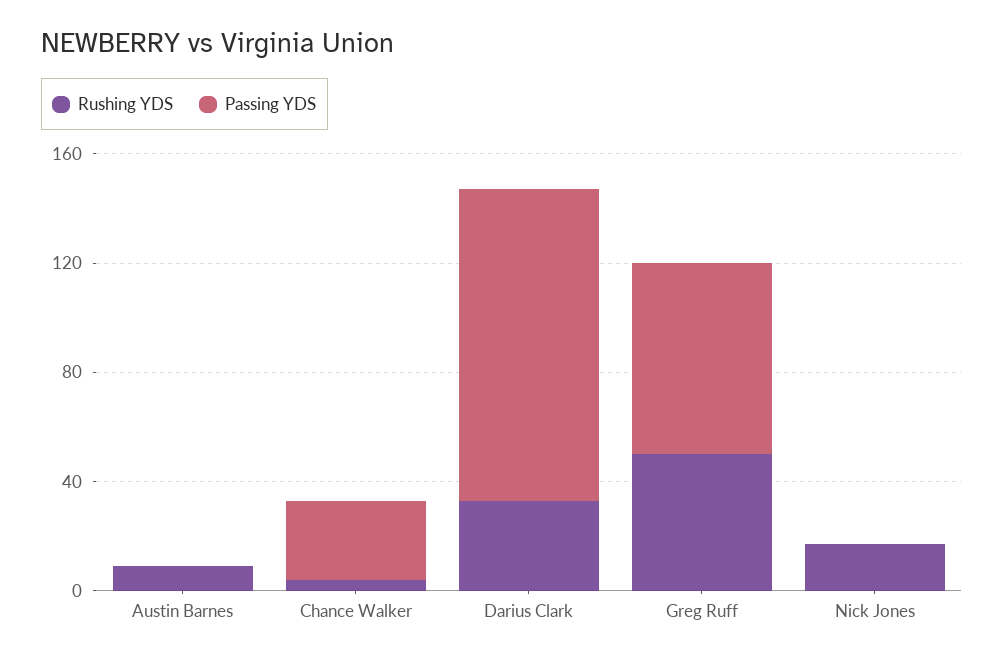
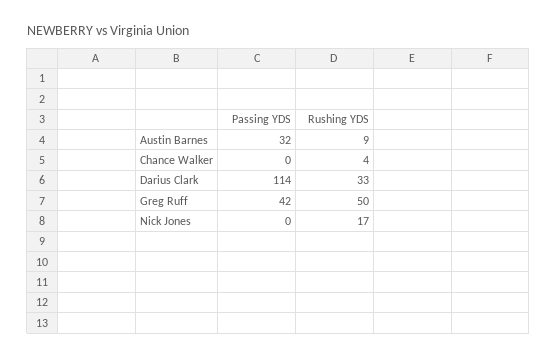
  {
    "Rushing YDS": {
      "Austin Barnes": 9,
      "Chance Walker": 4,
      "Darius Clark": 33,
      "Greg Ruff": 50,
      "Nick Jones": 17
    },
    "Passing YDS": {
-     "Austin Barnes": 0,
+     "Austin Barnes": 32,
-     "Chance Walker": 30,
+     "Chance Walker": 0,
      "Darius Clark": 114,
-     "Greg Ruff": 70,
+     "Greg Ruff": 42,
      "Nick Jones": 0
    }
  }

